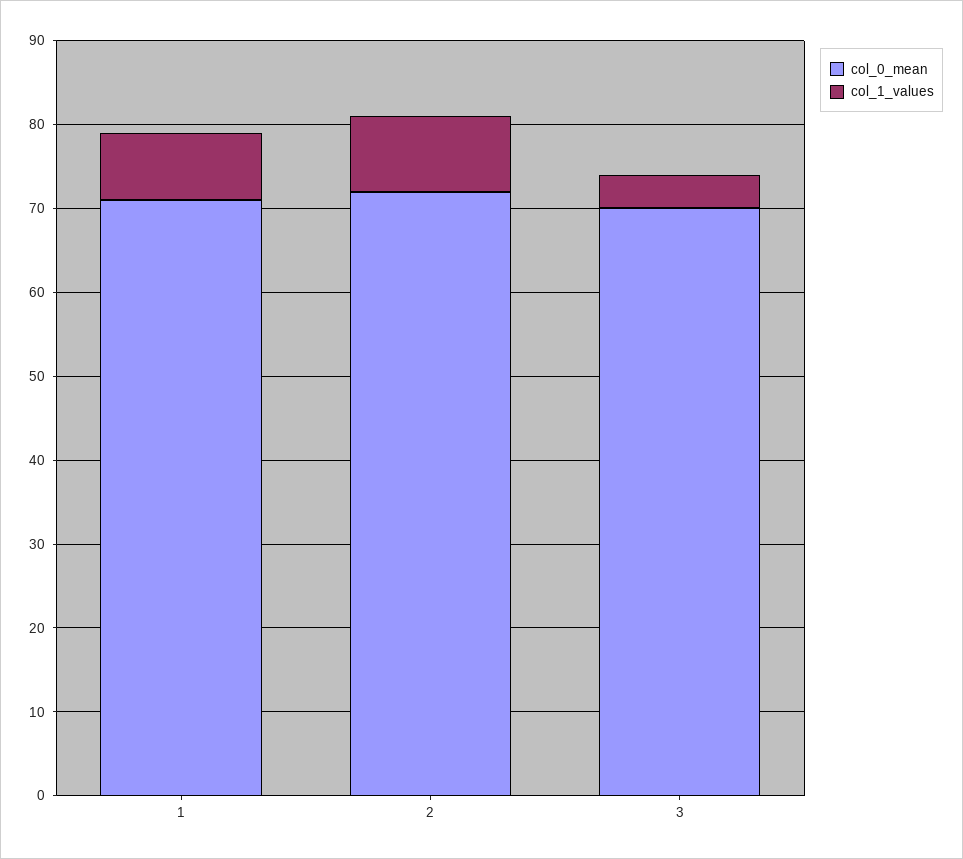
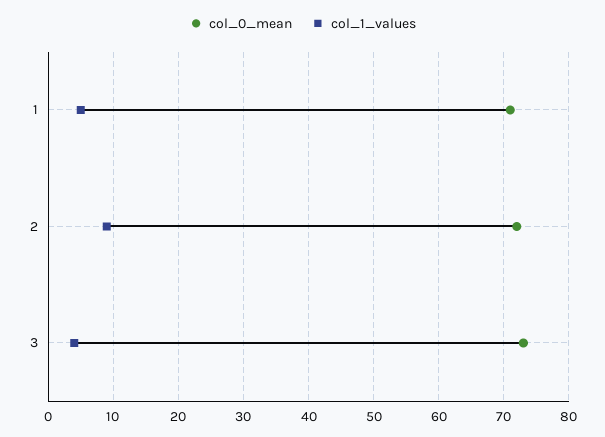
  {
    "col_0_mean": {
      "1": 71,
      "2": 72,
-     "3": 70
+     "3": 73
    },
    "col_1_values": {
-     "1": 8,
+     "1": 5,
      "2": 9,
      "3": 4
    }
  }

